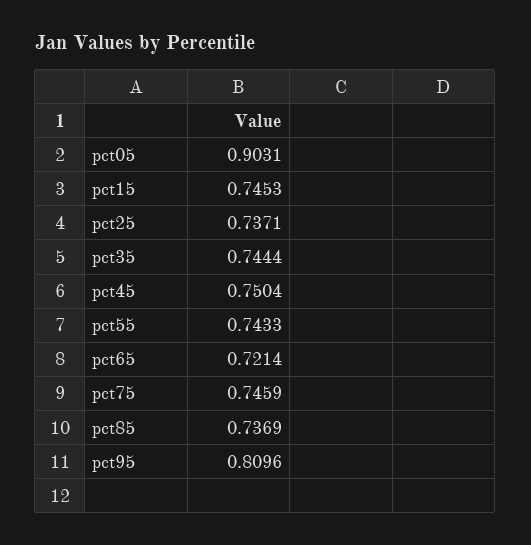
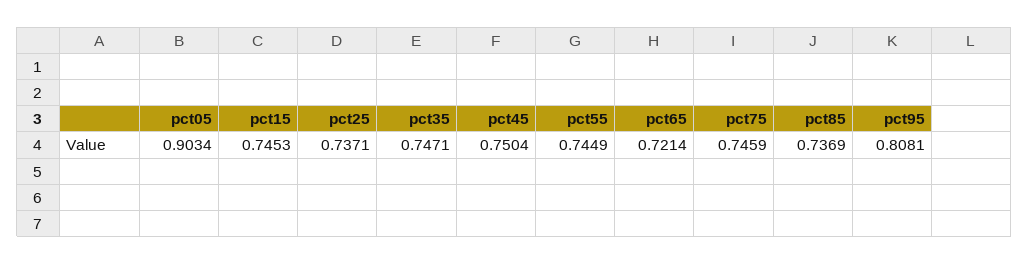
  {
-   "pct05": 0.9031,
+   "pct05": 0.9034,
    "pct15": 0.7453,
    "pct25": 0.7371,
-   "pct35": 0.7444,
+   "pct35": 0.7471,
    "pct45": 0.7504,
-   "pct55": 0.7433,
+   "pct55": 0.7449,
    "pct65": 0.7214,
    "pct75": 0.7459,
    "pct85": 0.7369,
-   "pct95": 0.8096
+   "pct95": 0.8081
  }

